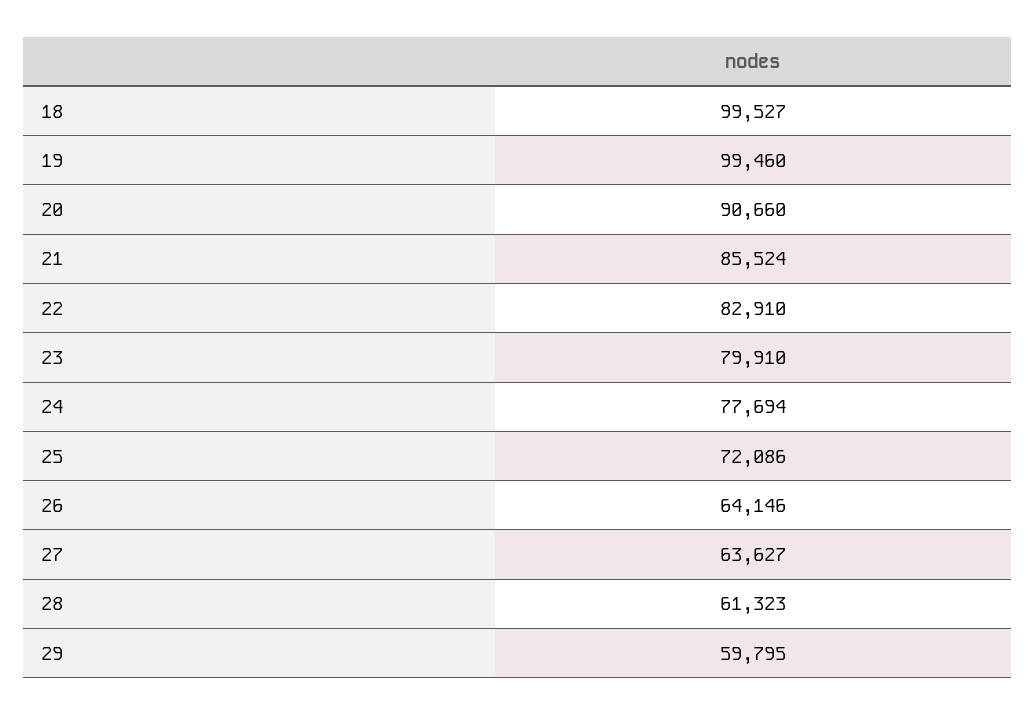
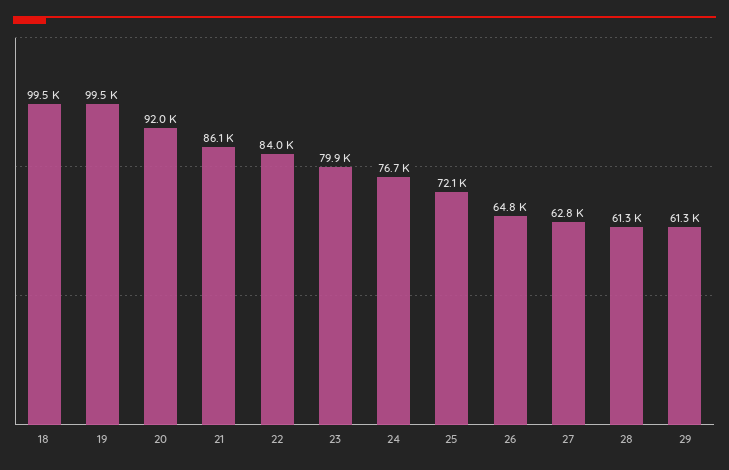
  {
    "18": 99527,
    "19": 99460,
-   "20": 90660,
+   "20": 92000,
-   "21": 85524,
+   "21": 86100,
-   "22": 82910,
+   "22": 84000,
    "23": 79910,
-   "24": 77694,
+   "24": 76700,
    "25": 72086,
-   "26": 64146,
+   "26": 64800,
-   "27": 63627,
+   "27": 62800,
    "28": 61323,
-   "29": 59795
+   "29": 61300
  }

